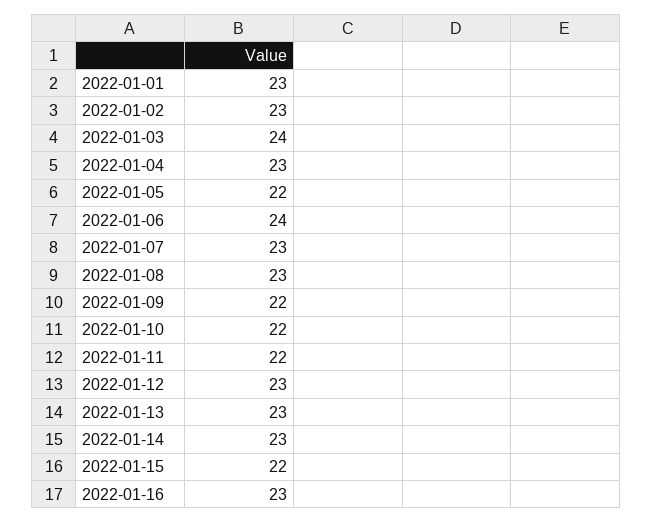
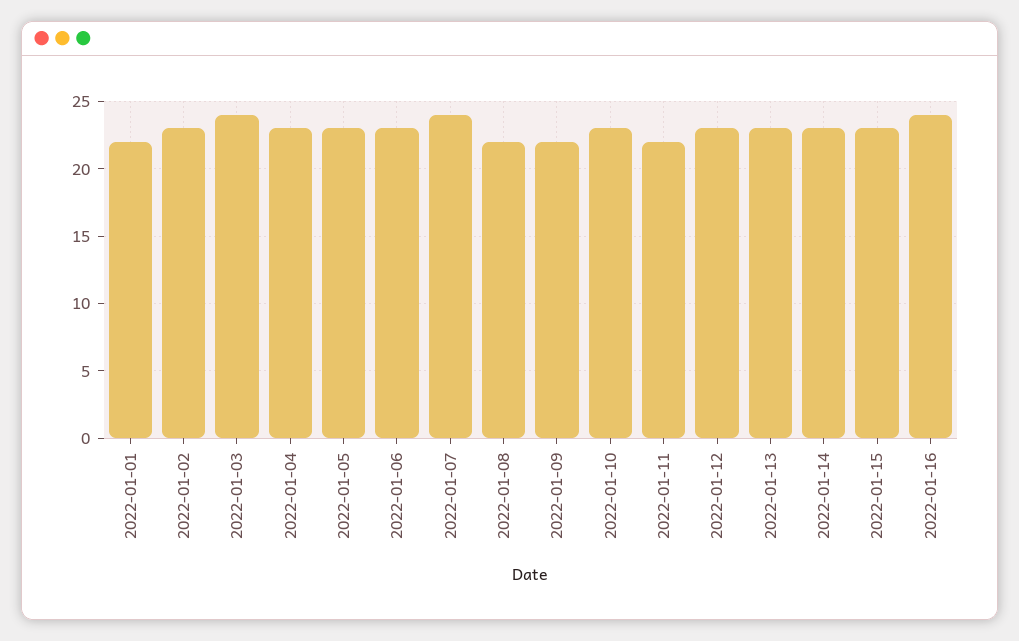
  {
-   "2022-01-01": 23,
+   "2022-01-01": 22,
    "2022-01-02": 23,
    "2022-01-03": 24,
    "2022-01-04": 23,
-   "2022-01-05": 22,
+   "2022-01-05": 23,
-   "2022-01-06": 24,
+   "2022-01-06": 23,
-   "2022-01-07": 23,
+   "2022-01-07": 24,
-   "2022-01-08": 23,
+   "2022-01-08": 22,
    "2022-01-09": 22,
-   "2022-01-10": 22,
+   "2022-01-10": 23,
    "2022-01-11": 22,
    "2022-01-12": 23,
    "2022-01-13": 23,
    "2022-01-14": 23,
-   "2022-01-15": 22,
+   "2022-01-15": 23,
-   "2022-01-16": 23
+   "2022-01-16": 24
  }

